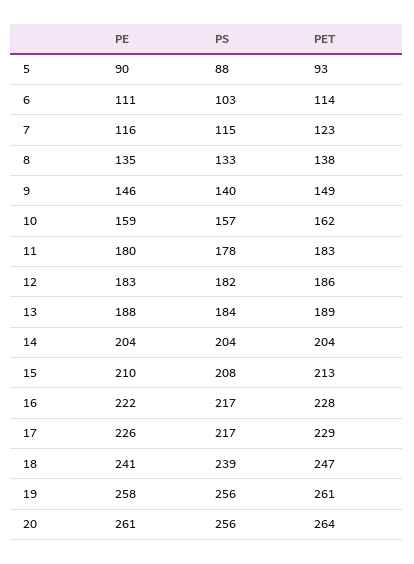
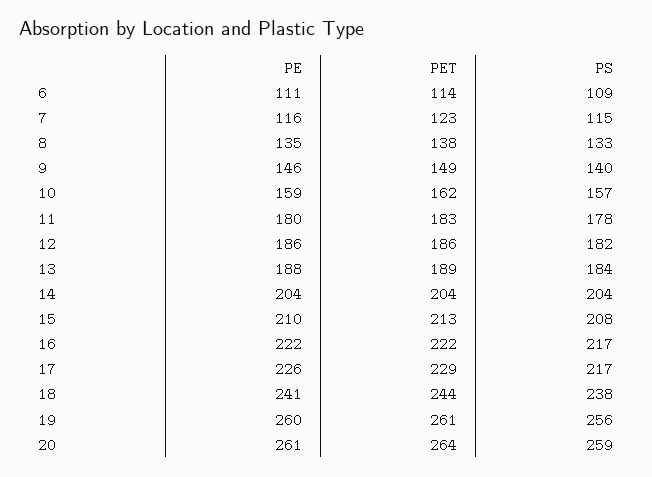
  {
    "PE": {
-     "5": 90,
      "6": 111,
      "7": 116,
      "8": 135,
      "9": 146,
      "10": 159,
      "11": 180,
-     "12": 183,
+     "12": 186,
      "13": 188,
      "14": 204,
      "15": 210,
      "16": 222,
      "17": 226,
      "18": 241,
-     "19": 258,
+     "19": 260,
      "20": 261
    },
    "PS": {
-     "5": 88,
-     "6": 103,
+     "6": 109,
      "7": 115,
      "8": 133,
      "9": 140,
      "10": 157,
      "11": 178,
      "12": 182,
      "13": 184,
      "14": 204,
      "15": 208,
      "16": 217,
      "17": 217,
-     "18": 239,
+     "18": 238,
      "19": 256,
-     "20": 256
+     "20": 259
    },
    "PET": {
-     "5": 93,
      "6": 114,
      "7": 123,
      "8": 138,
      "9": 149,
      "10": 162,
      "11": 183,
      "12": 186,
      "13": 189,
      "14": 204,
      "15": 213,
-     "16": 228,
+     "16": 222,
      "17": 229,
-     "18": 247,
+     "18": 244,
      "19": 261,
      "20": 264
    }
  }

